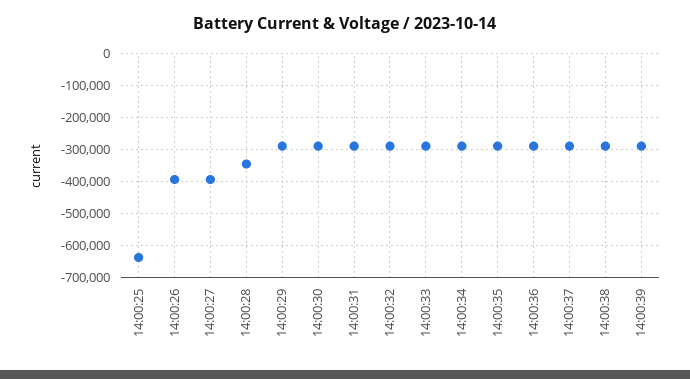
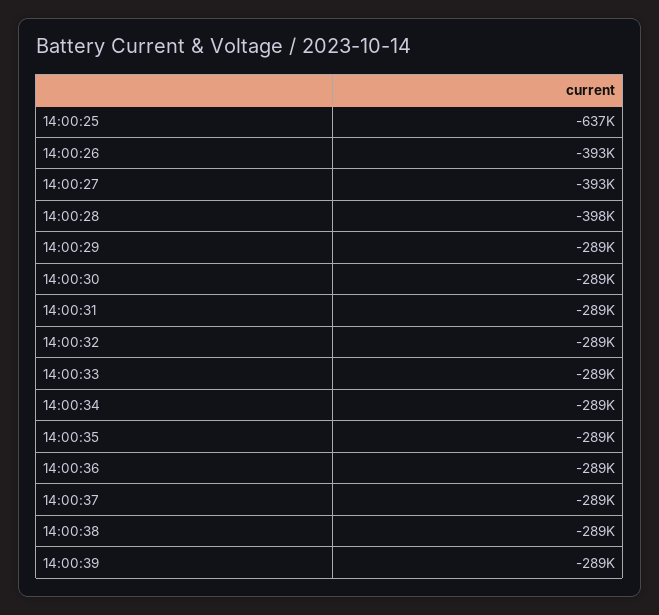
  {
    "14:00:25": -637000,
    "14:00:26": -393000,
    "14:00:27": -393000,
-   "14:00:28": -340000,
+   "14:00:28": -398000,
    "14:00:29": -289000,
    "14:00:30": -289000,
    "14:00:31": -289000,
    "14:00:32": -289000,
    "14:00:33": -289000,
    "14:00:34": -289000,
    "14:00:35": -289000,
    "14:00:36": -289000,
    "14:00:37": -289000,
    "14:00:38": -289000,
    "14:00:39": -289000
  }

